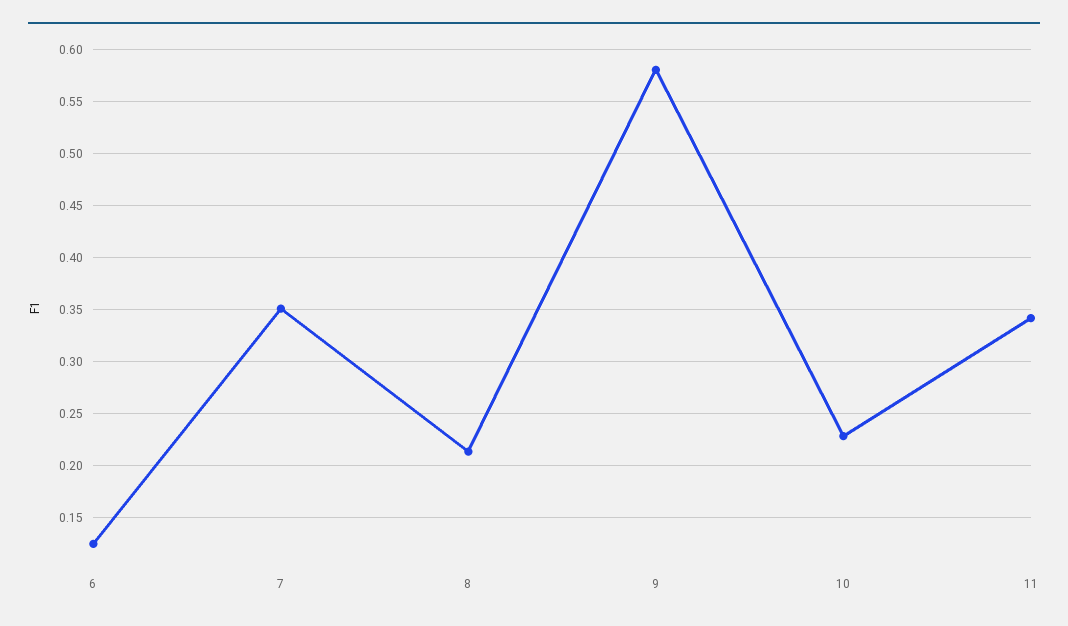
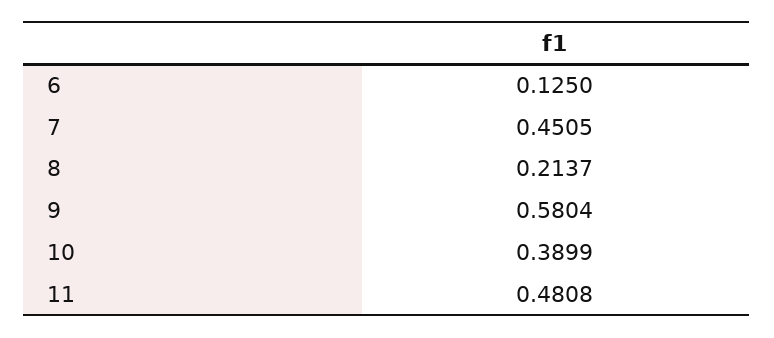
  {
    "6": 0.125,
-   "7": 0.35,
+   "7": 0.4505,
    "8": 0.2137,
    "9": 0.5804,
-   "10": 0.23,
+   "10": 0.3899,
-   "11": 0.34
+   "11": 0.4808
  }

